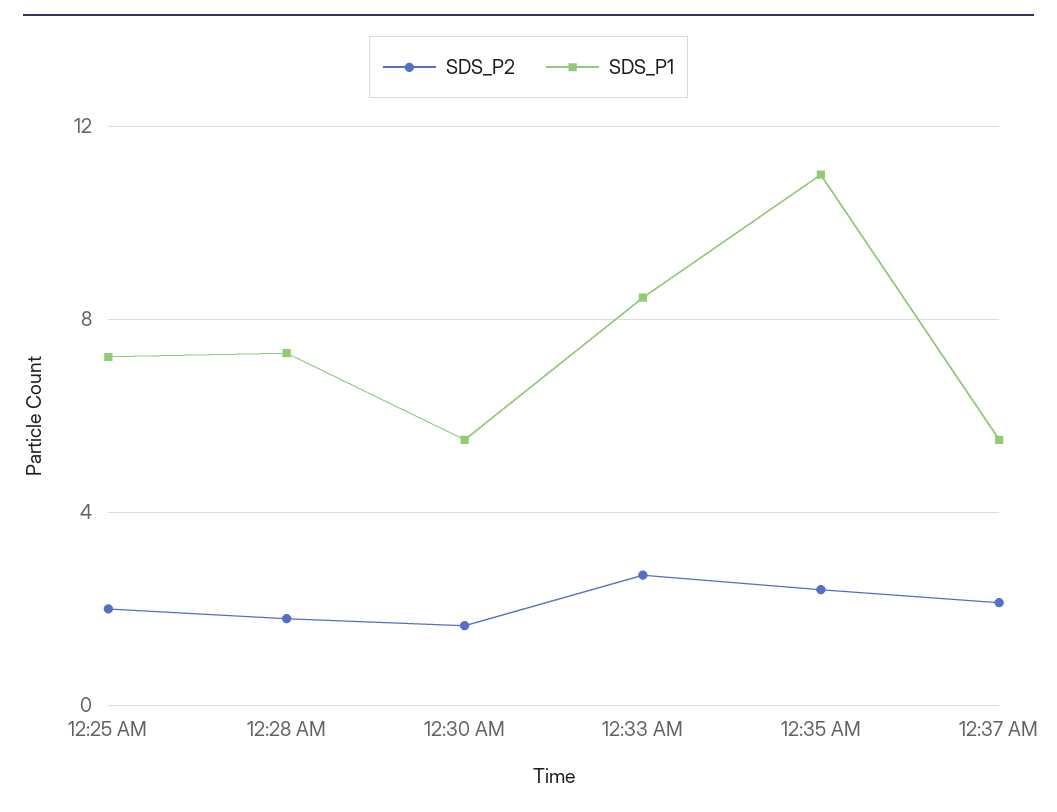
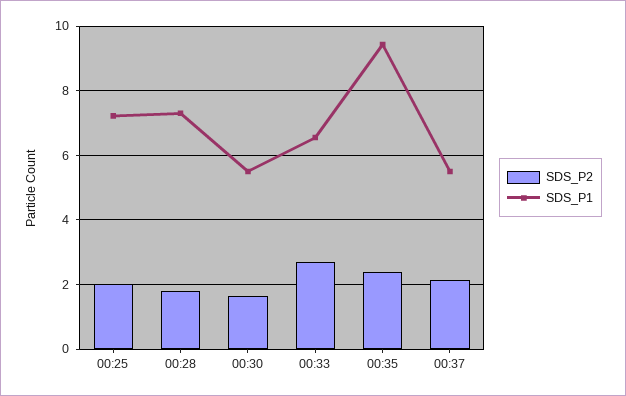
  {
    "SDS_P2": {
      "12:25 AM": 2,
      "12:28 AM": 1.8,
      "12:30 AM": 1.6,
      "12:33 AM": 2.8,
      "12:35 AM": 2.4,
      "12:37 AM": 2.2
    },
    "SDS_P1": {
      "12:25 AM": 7.2,
      "12:28 AM": 7.4,
      "12:30 AM": 5.6,
-     "12:33 AM": 8.5,
+     "12:33 AM": 6.6,
-     "12:35 AM": 11,
+     "12:35 AM": 9.4,
      "12:37 AM": 5.6
    }
  }

